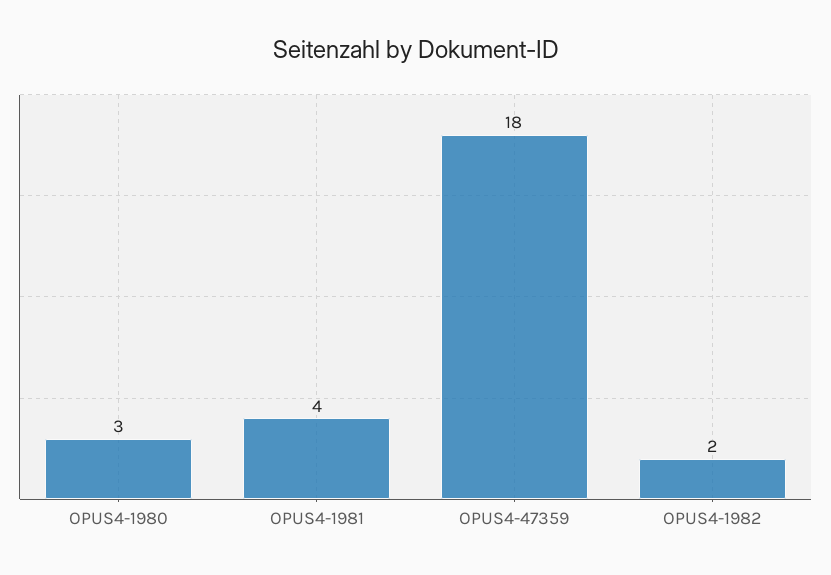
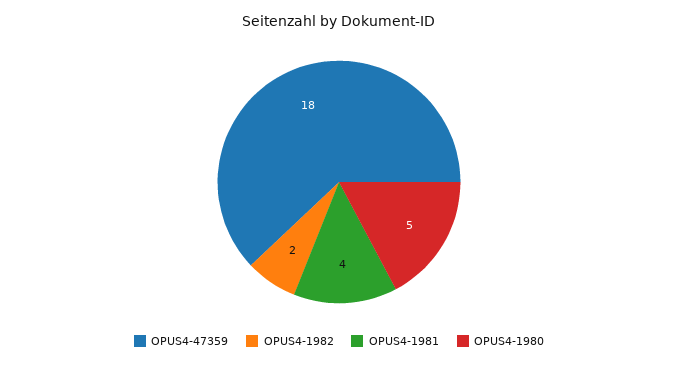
  {
-   "OPUS4-1980": 3,
+   "OPUS4-1980": 5,
    "OPUS4-1981": 4,
    "OPUS4-47359": 18,
    "OPUS4-1982": 2
  }

